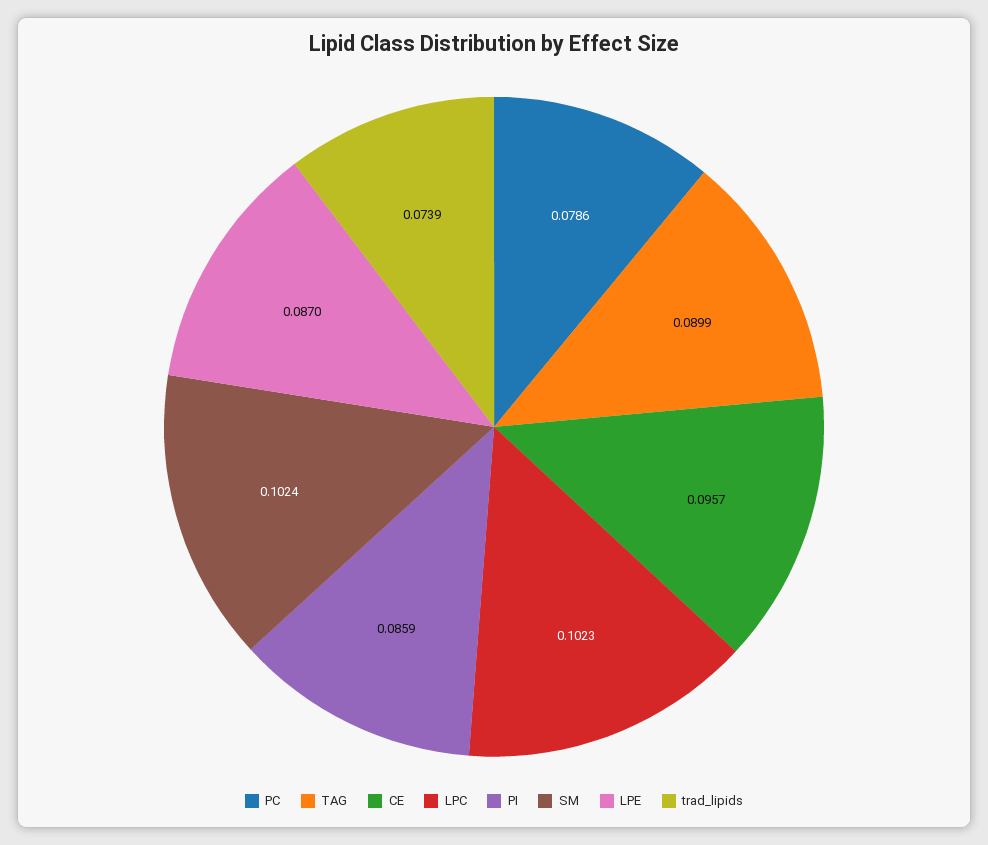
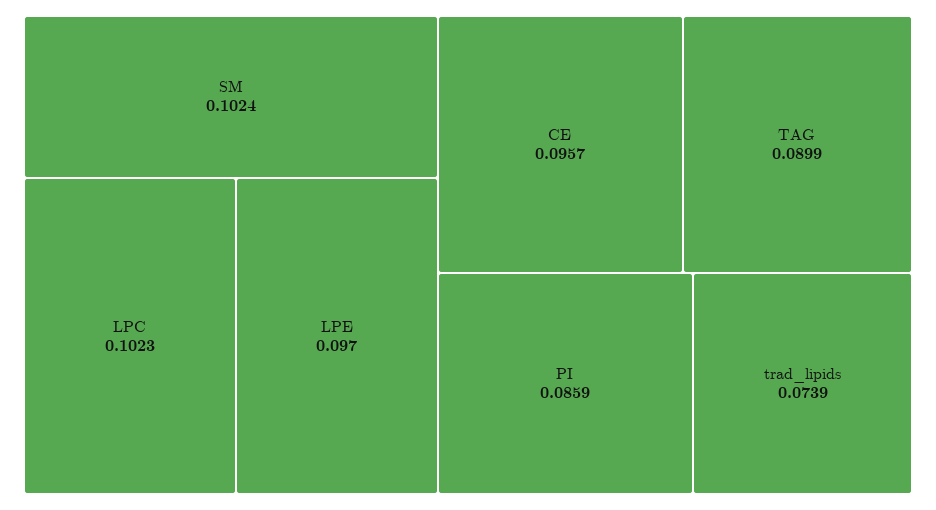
  {
-   "PC": 0.0786,
    "TAG": 0.0899,
    "CE": 0.0957,
    "LPC": 0.1023,
    "PI": 0.0859,
    "SM": 0.1024,
-   "LPE": 0.087,
+   "LPE": 0.097,
    "trad_lipids": 0.0739
  }

